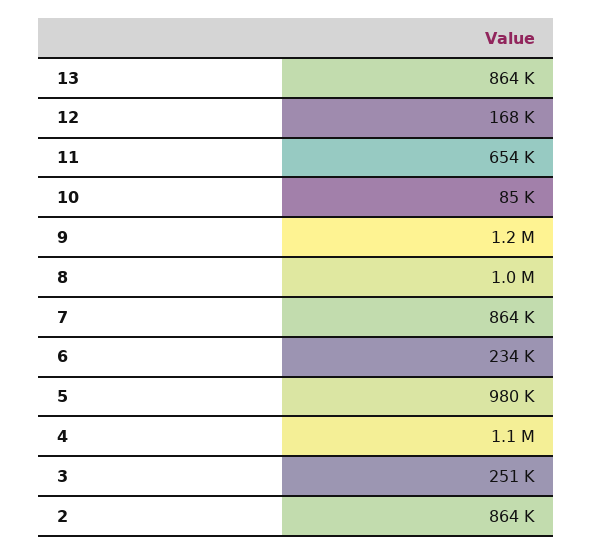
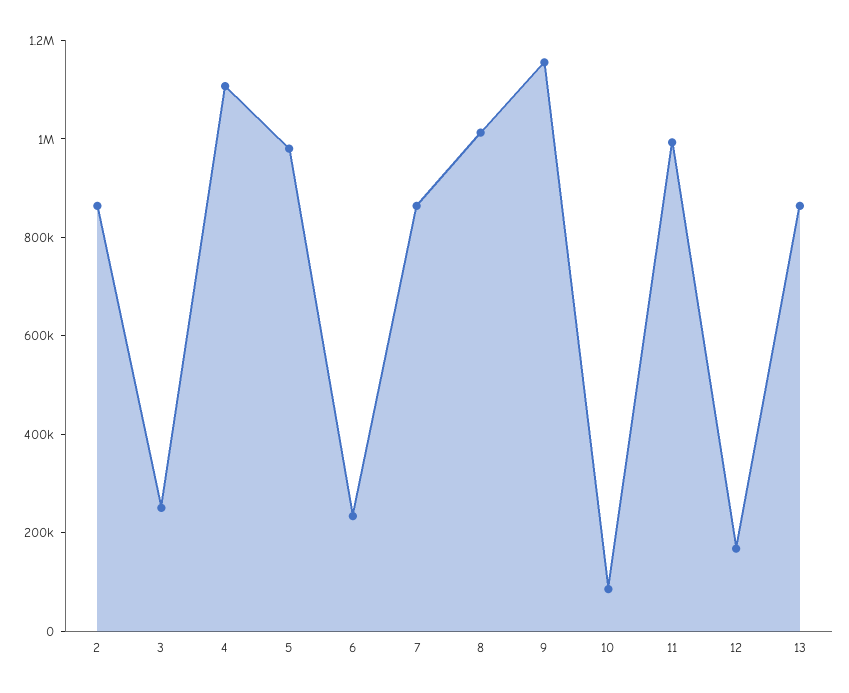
  {
    "13": 864000,
    "12": 168000,
-   "11": 654000,
+   "11": 1000000,
    "10": 85000,
    "9": 1200000,
    "8": 1000000,
    "7": 864000,
    "6": 234000,
    "5": 980000,
    "4": 1100000,
    "3": 251000,
    "2": 864000
  }

